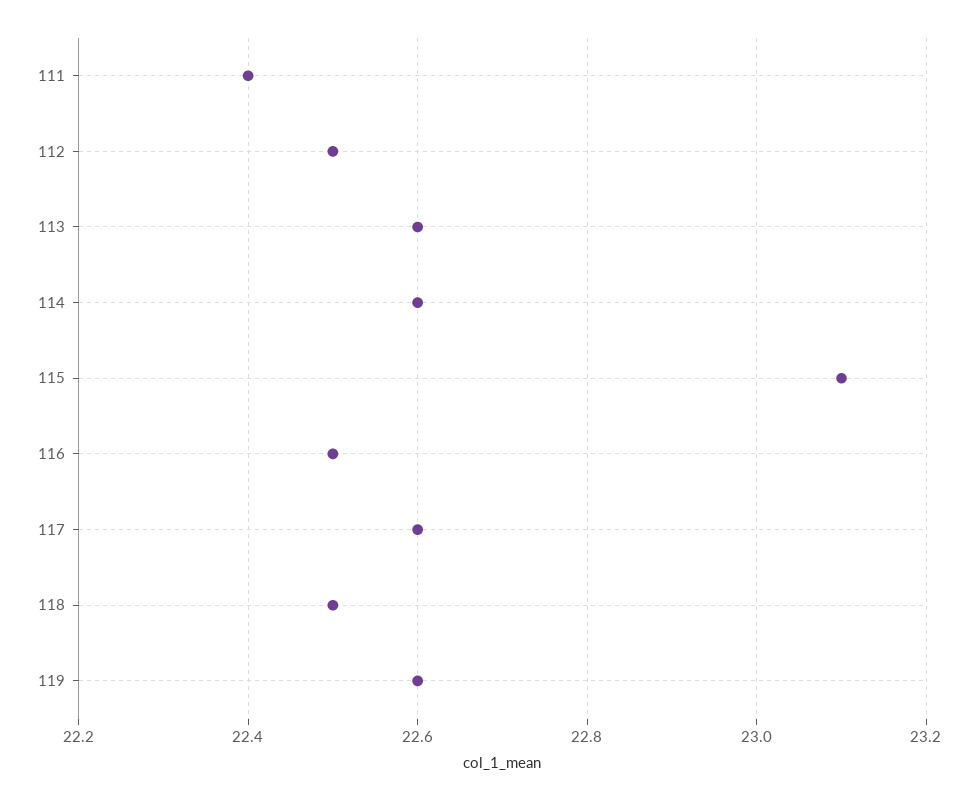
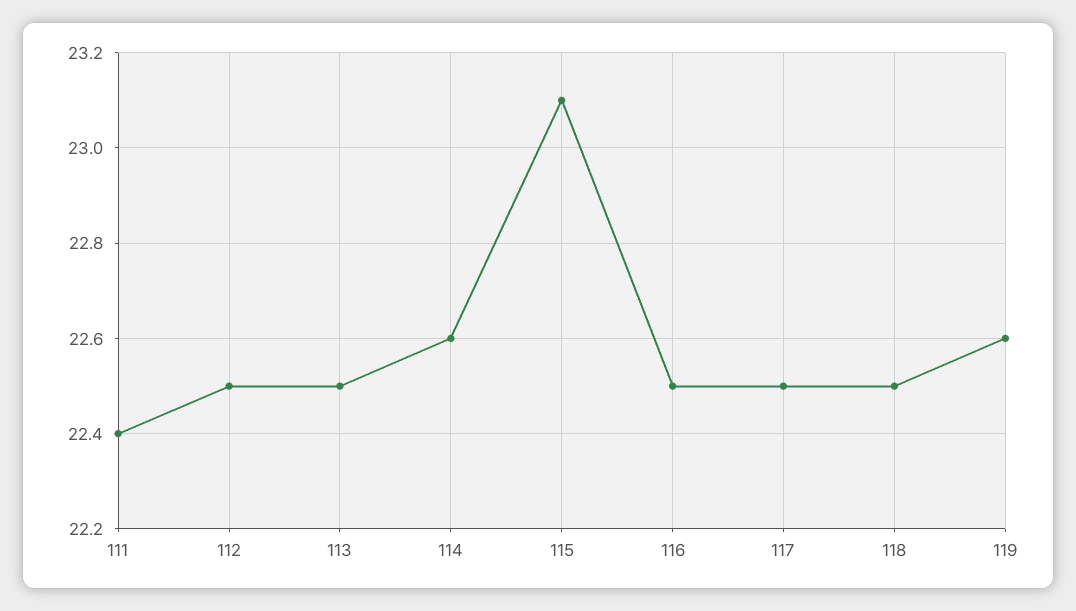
  {
    "111": 22.4,
    "112": 22.5,
-   "113": 22.6,
+   "113": 22.5,
    "114": 22.6,
    "115": 23.1,
    "116": 22.5,
-   "117": 22.6,
+   "117": 22.5,
    "118": 22.5,
    "119": 22.6
  }

